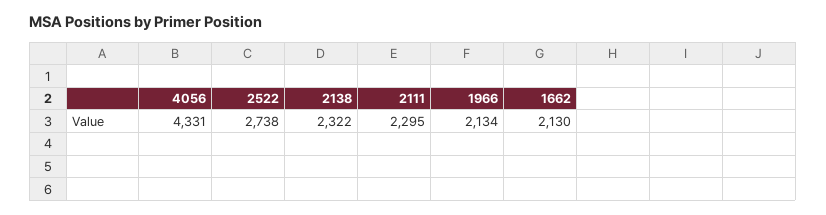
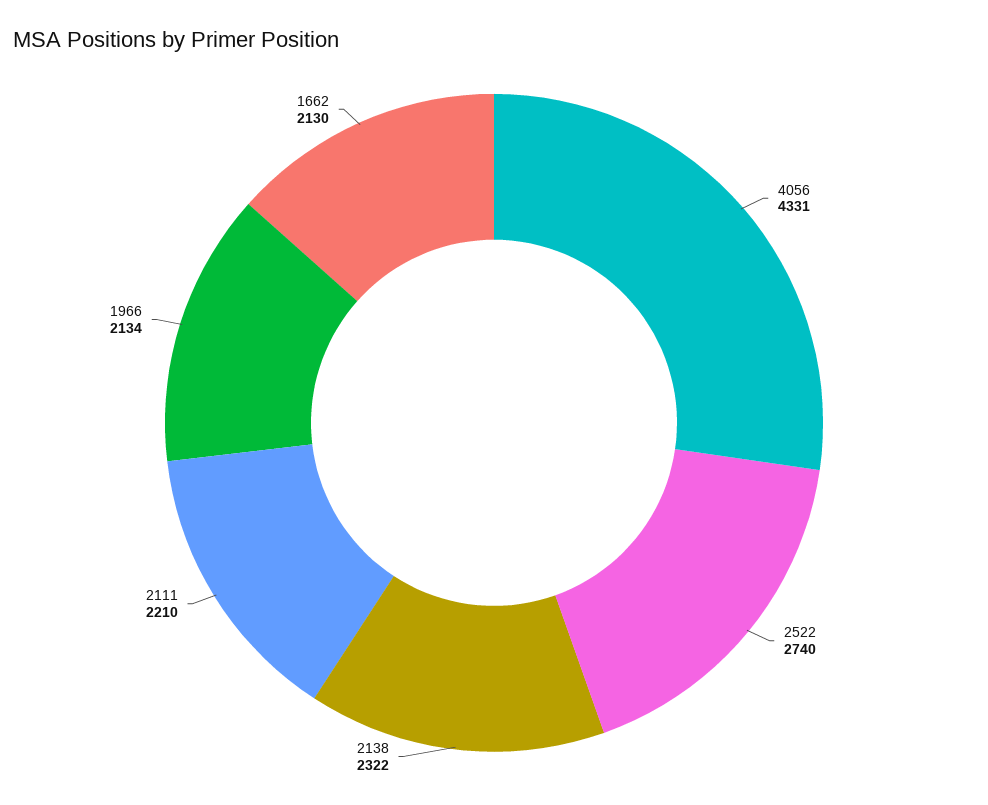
  {
    "4056": 4331,
-   "2522": 2738,
+   "2522": 2740,
    "2138": 2322,
-   "2111": 2295,
+   "2111": 2210,
    "1966": 2134,
    "1662": 2130
  }

